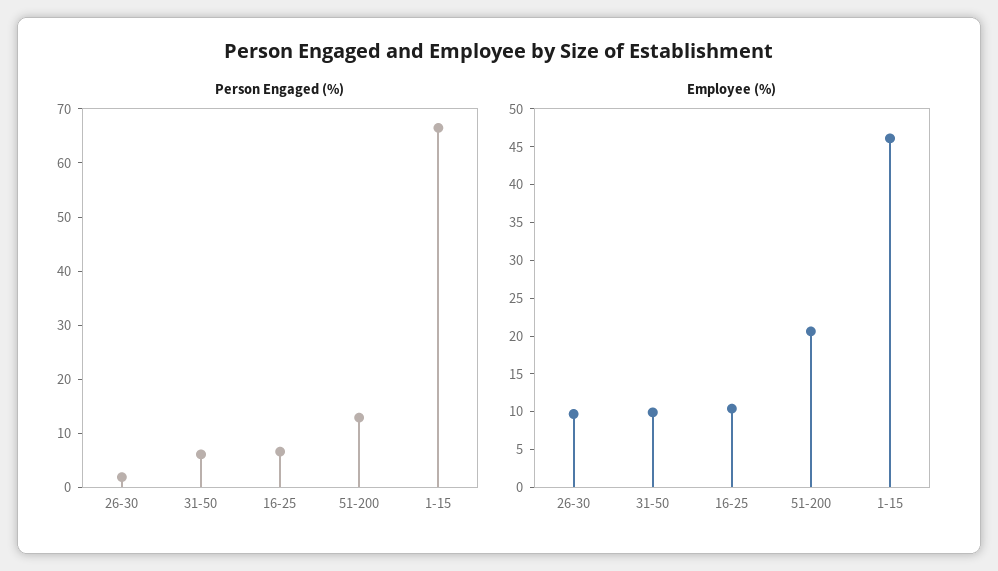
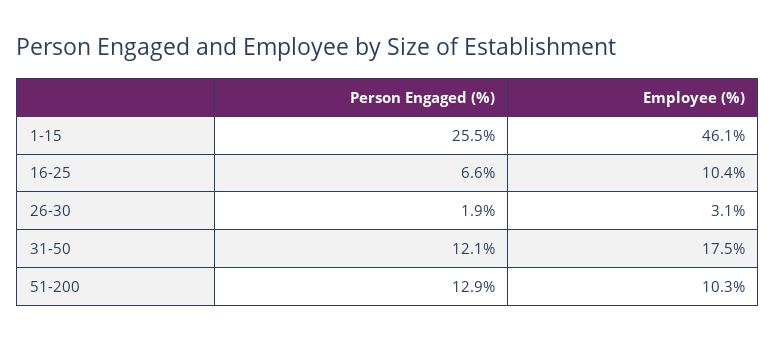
  {
    "Person Engaged (%)": {
      "26-30": 1.9,
-     "31-50": 6,
+     "31-50": 12.1,
      "16-25": 6.6,
      "51-200": 12.9,
-     "1-15": 66
+     "1-15": 25.5
    },
    "Employee (%)": {
-     "26-30": 10,
+     "26-30": 3.1,
-     "31-50": 10,
+     "31-50": 17.5,
      "16-25": 10.4,
-     "51-200": 20,
+     "51-200": 10.3,
      "1-15": 46.1
    }
  }

